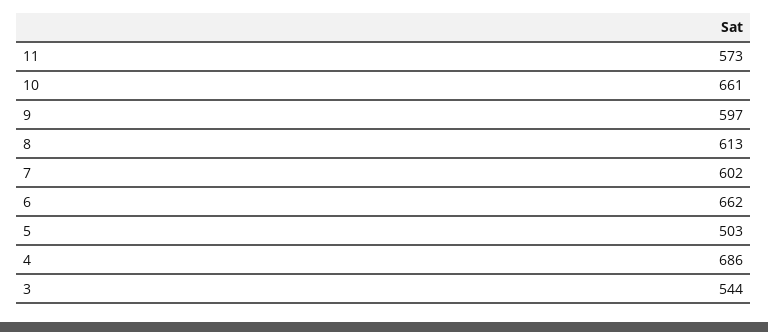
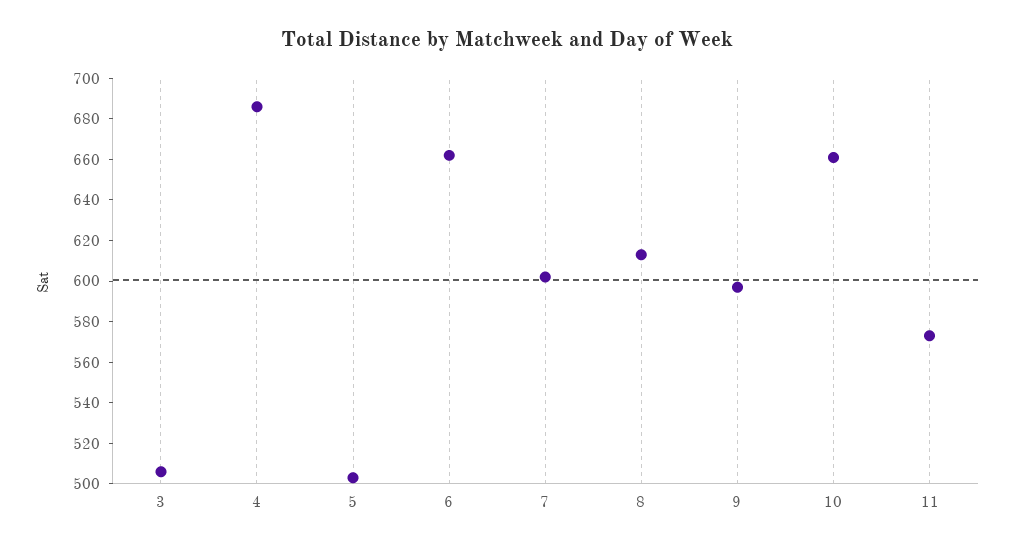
  {
    "11": 573,
    "10": 661,
    "9": 597,
    "8": 613,
    "7": 602,
    "6": 662,
    "5": 503,
    "4": 686,
-   "3": 544
+   "3": 505
  }

